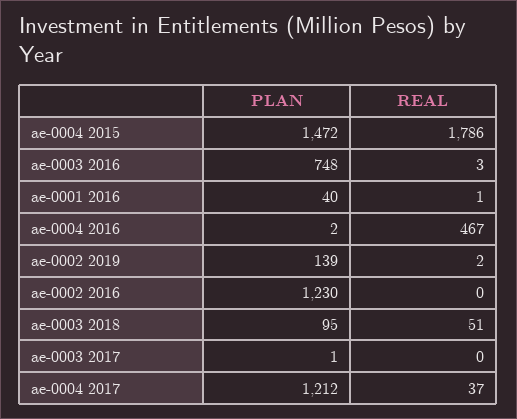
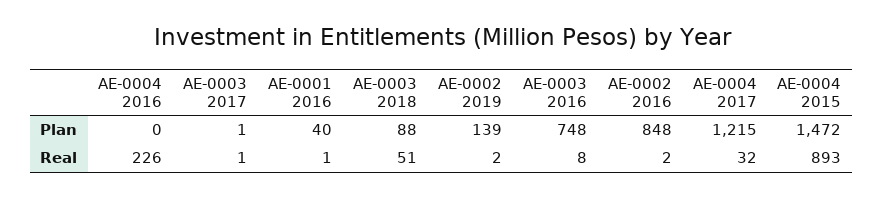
  {
    "PLAN": {
      "ae-0004 2015": 1472,
      "ae-0003 2016": 748,
      "ae-0001 2016": 40,
-     "ae-0004 2016": 2,
+     "ae-0004 2016": 0,
      "ae-0002 2019": 139,
-     "ae-0002 2016": 1230,
+     "ae-0002 2016": 848,
-     "ae-0003 2018": 95,
+     "ae-0003 2018": 88,
      "ae-0003 2017": 1,
-     "ae-0004 2017": 1212
+     "ae-0004 2017": 1215
    },
    "REAL": {
-     "ae-0004 2015": 1786,
+     "ae-0004 2015": 893,
-     "ae-0003 2016": 3,
+     "ae-0003 2016": 8,
      "ae-0001 2016": 1,
-     "ae-0004 2016": 467,
+     "ae-0004 2016": 226,
      "ae-0002 2019": 2,
-     "ae-0002 2016": 0,
+     "ae-0002 2016": 2,
      "ae-0003 2018": 51,
-     "ae-0003 2017": 0,
+     "ae-0003 2017": 1,
-     "ae-0004 2017": 37
+     "ae-0004 2017": 32
    }
  }

